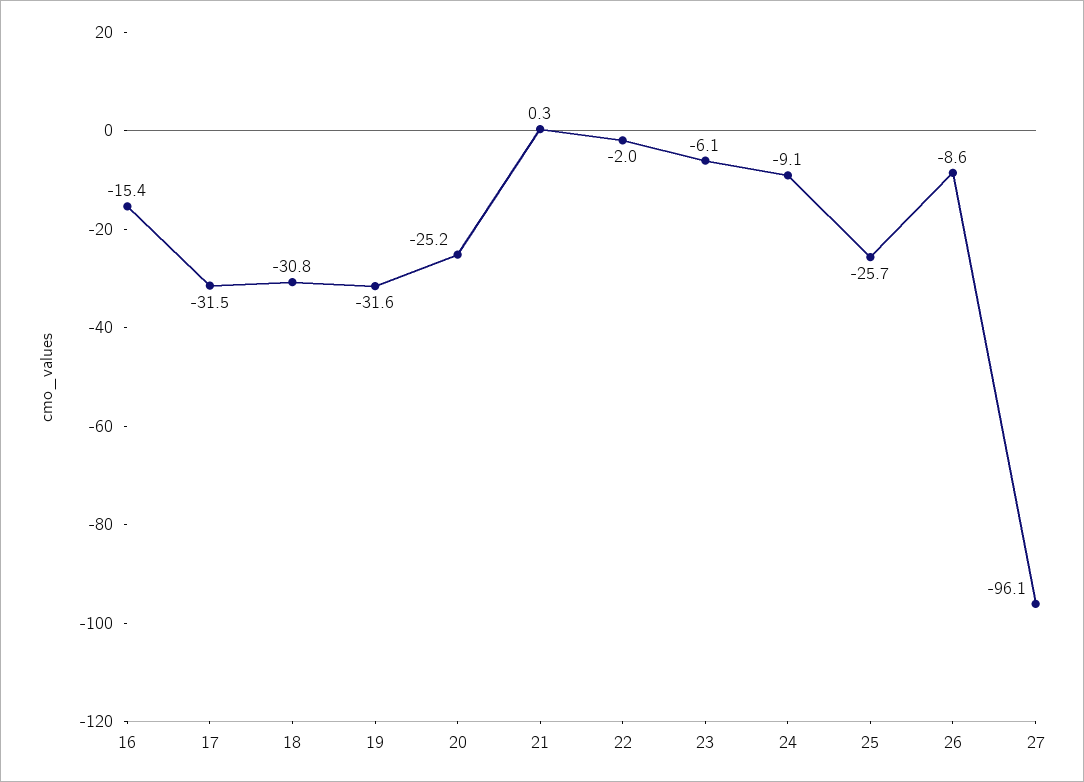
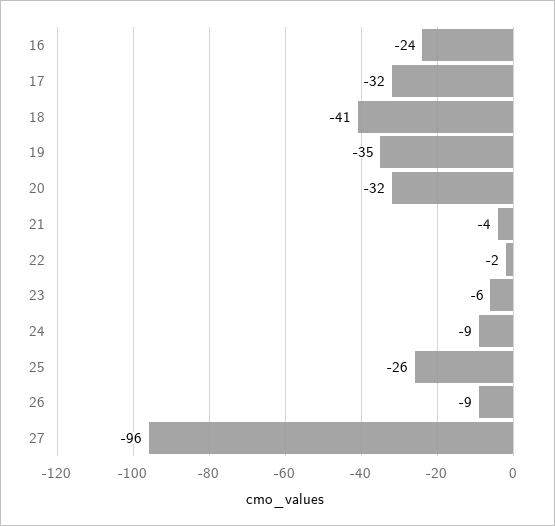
  {
-   "16": -15.4,
+   "16": -24,
    "17": -31.5,
-   "18": -30.8,
+   "18": -41,
-   "19": -31.6,
+   "19": -35,
-   "20": -25.2,
+   "20": -32,
-   "21": 0.3,
+   "21": -4,
    "22": -2,
    "23": -6.1,
    "24": -9.1,
    "25": -25.7,
    "26": -8.6,
    "27": -96.1
  }

